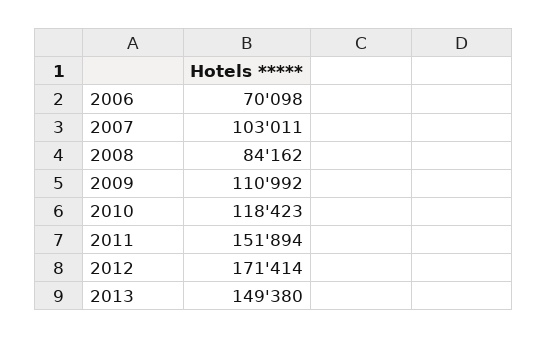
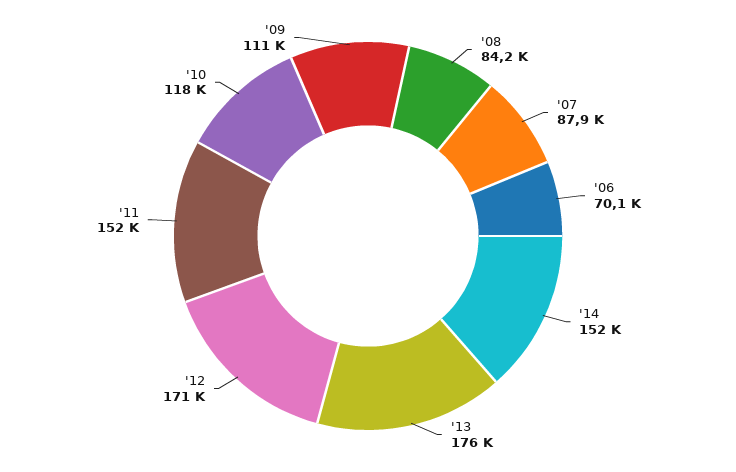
  {
    "2006": 70098,
-   "2007": 103011,
+   "2007": 87900,
    "2008": 84162,
    "2009": 110992,
    "2010": 118423,
    "2011": 151894,
    "2012": 171414,
-   "2013": 149380
+   "2013": 176000,
+   "'14": 152000
  }

